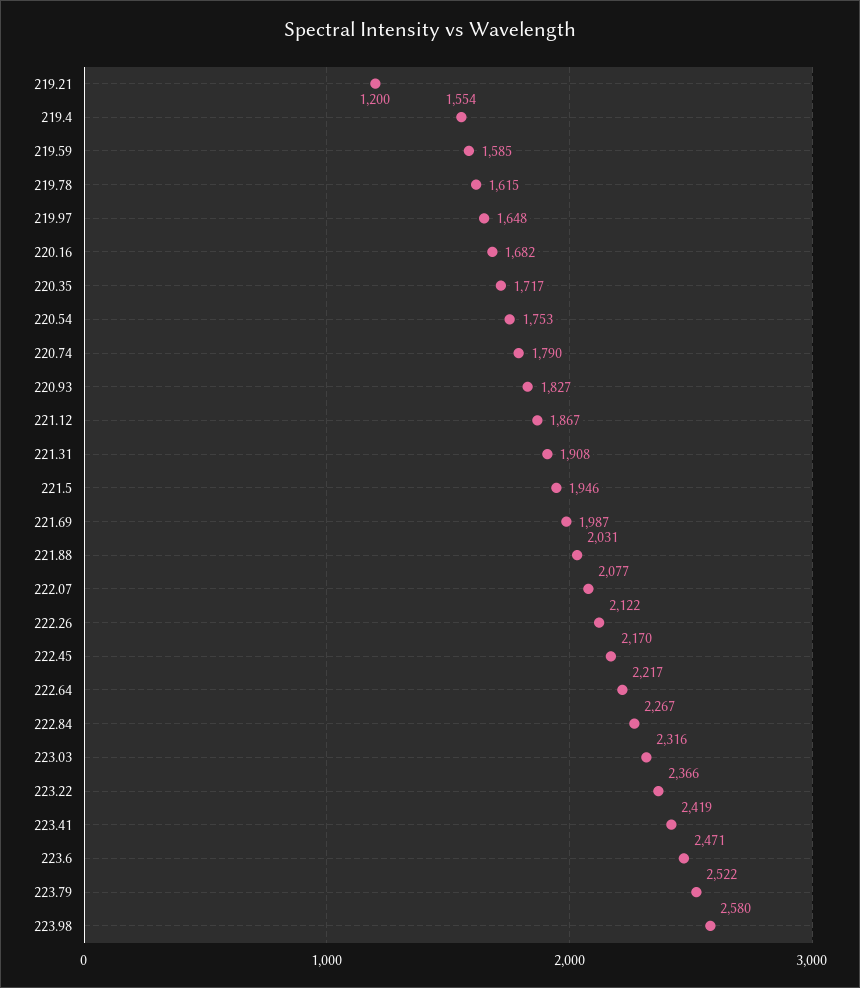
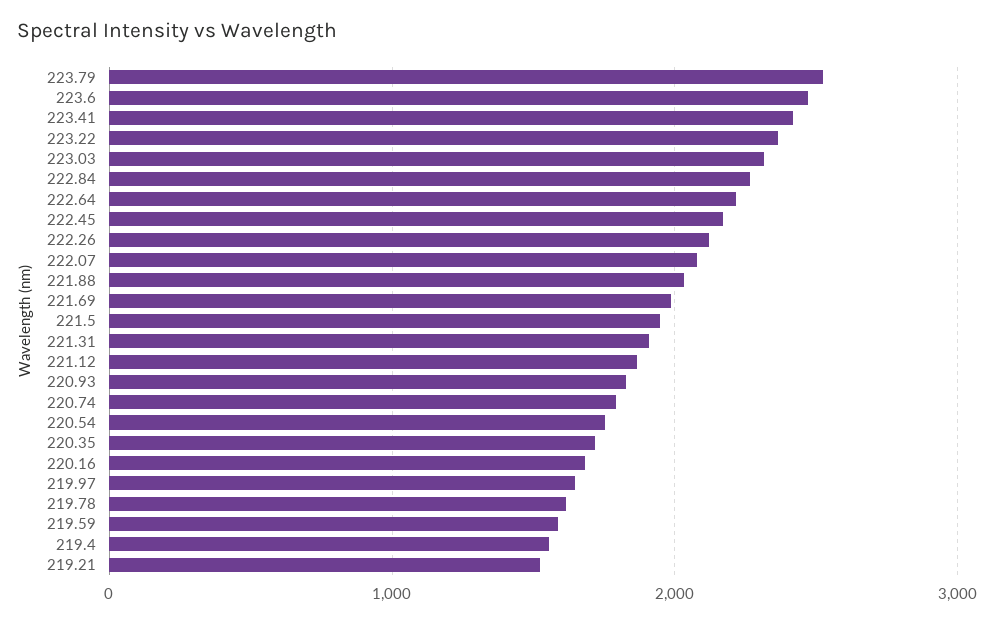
  {
-   "219.21": 1200,
+   "219.21": 1500,
    "219.4": 1554,
    "219.59": 1585,
    "219.78": 1615,
    "219.97": 1648,
    "220.16": 1682,
    "220.35": 1717,
    "220.54": 1753,
    "220.74": 1790,
    "220.93": 1827,
    "221.12": 1867,
    "221.31": 1908,
    "221.5": 1946,
    "221.69": 1987,
    "221.88": 2031,
    "222.07": 2077,
    "222.26": 2122,
    "222.45": 2170,
    "222.64": 2217,
    "222.84": 2267,
    "223.03": 2316,
    "223.22": 2366,
    "223.41": 2419,
    "223.6": 2471,
-   "223.79": 2522,
+   "223.79": 2522
-   "223.98": 2580
  }

